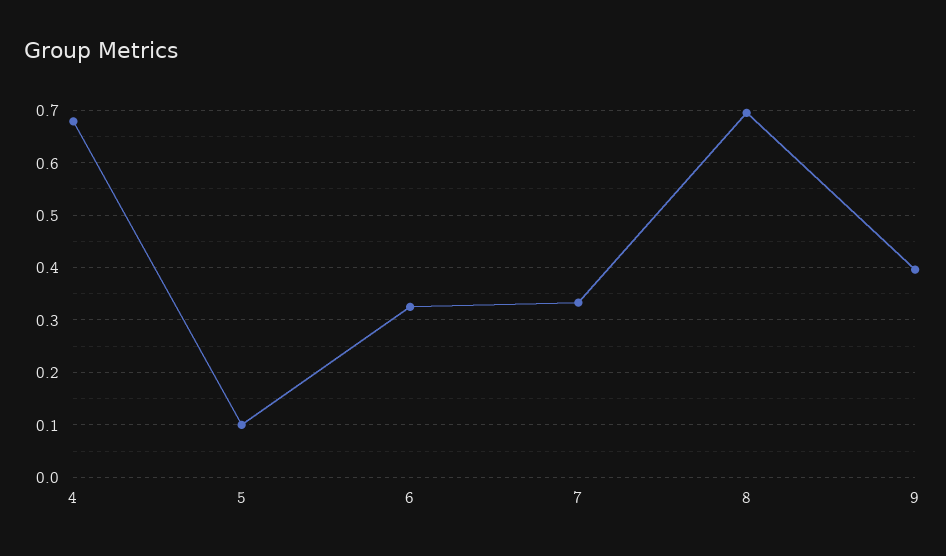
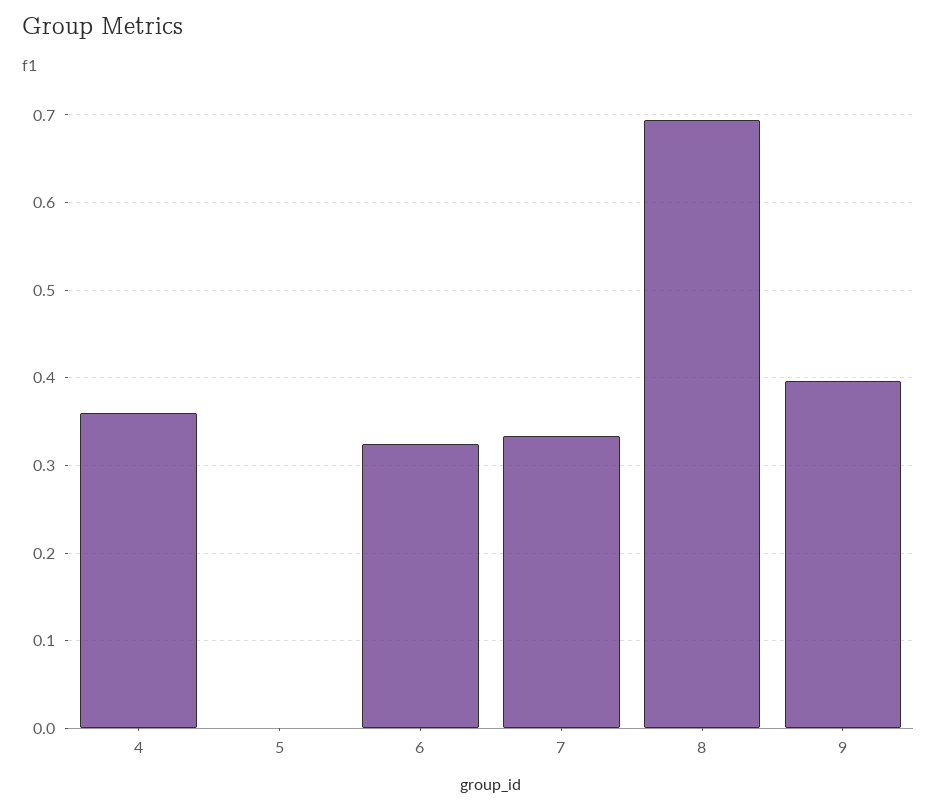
  {
-   "4": 0.68,
+   "4": 0.36,
-   "5": 0.1,
+   "5": 0,
    "6": 0.32,
    "7": 0.33,
    "8": 0.69,
    "9": 0.4
  }

